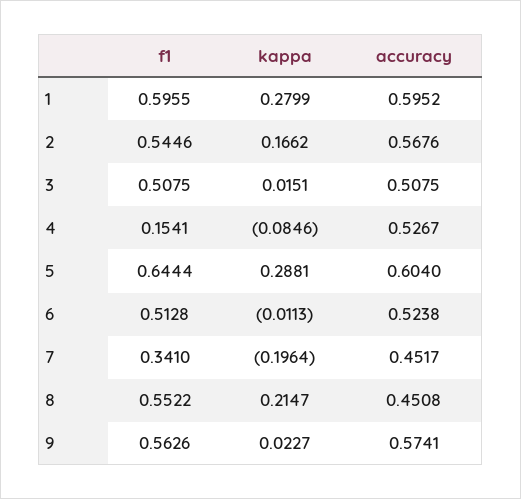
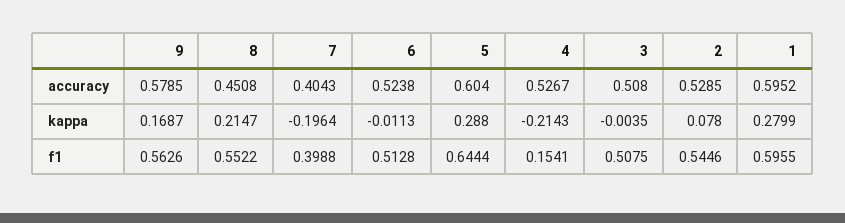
  {
    "f1": {
      "1": 0.5955,
      "2": 0.5446,
      "3": 0.5075,
      "4": 0.1541,
      "5": 0.6444,
      "6": 0.5128,
-     "7": 0.341,
+     "7": 0.3988,
      "8": 0.5522,
      "9": 0.5626
    },
    "kappa": {
      "1": 0.2799,
-     "2": 0.1662,
+     "2": 0.078,
-     "3": 0.0151,
+     "3": -0.0035,
-     "4": -0.0846,
+     "4": -0.2143,
-     "5": 0.2881,
+     "5": 0.288,
      "6": -0.0113,
      "7": -0.1964,
      "8": 0.2147,
-     "9": 0.0227
+     "9": 0.1687
    },
    "accuracy": {
      "1": 0.5952,
-     "2": 0.5676,
+     "2": 0.5285,
-     "3": 0.5075,
+     "3": 0.508,
      "4": 0.5267,
      "5": 0.604,
      "6": 0.5238,
-     "7": 0.4517,
+     "7": 0.4043,
      "8": 0.4508,
-     "9": 0.5741
+     "9": 0.5785
    }
  }

